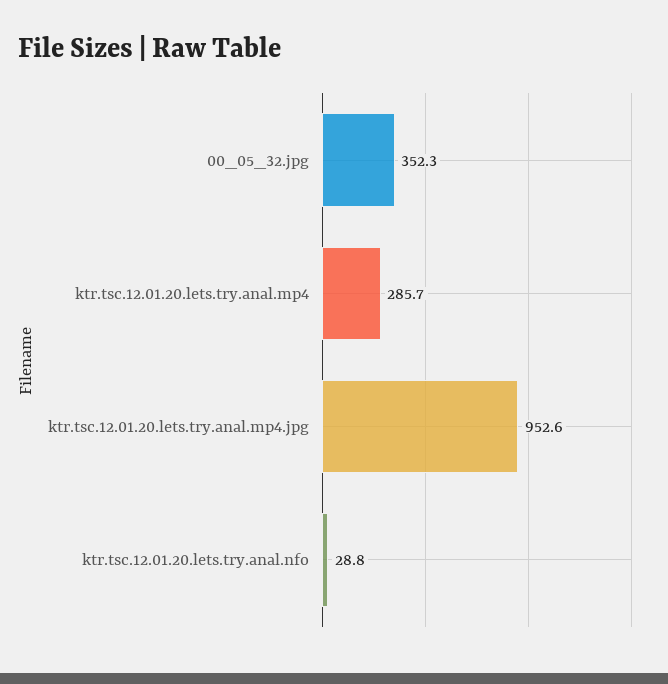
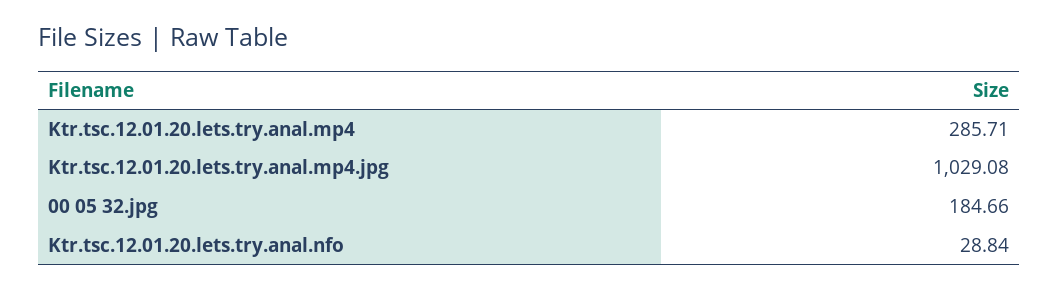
  {
-   "00_05_32.jpg": 352.3,
+   "00_05_32.jpg": 184.66,
    "ktr.tsc.12.01.20.lets.try.anal.mp4": 285.71,
-   "ktr.tsc.12.01.20.lets.try.anal.mp4.jpg": 952.6,
+   "ktr.tsc.12.01.20.lets.try.anal.mp4.jpg": 1029.08,
    "ktr.tsc.12.01.20.lets.try.anal.nfo": 28.84
  }

